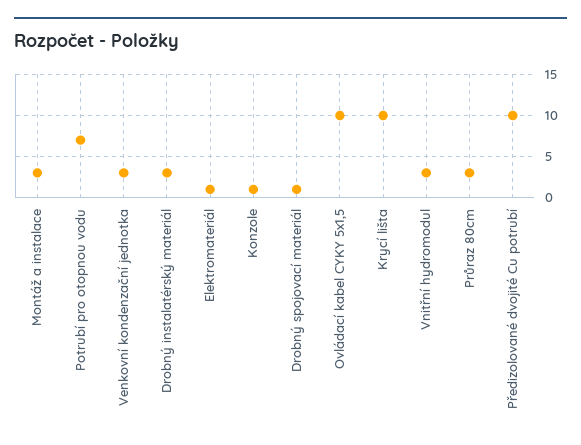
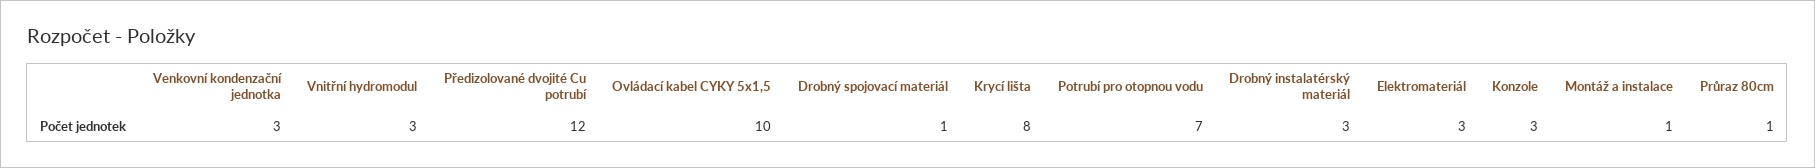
  {
-   "Montáž a instalace": 3,
+   "Montáž a instalace": 1,
    "Potrubí pro otopnou vodu": 7,
    "Venkovní kondenzační jednotka": 3,
    "Drobný instalatérský materiál": 3,
-   "Elektromateriál": 1,
+   "Elektromateriál": 3,
-   "Konzole": 1,
+   "Konzole": 3,
    "Drobný spojovací materiál": 1,
    "Ovládací kabel CYKY 5x1,5": 10,
-   "Krycí lišta": 10,
+   "Krycí lišta": 8,
    "Vnitřní hydromodul": 3,
-   "Průraz 80cm": 3,
+   "Průraz 80cm": 1,
-   "Předizolované dvojité Cu potrubí": 10
+   "Předizolované dvojité Cu potrubí": 12
  }

